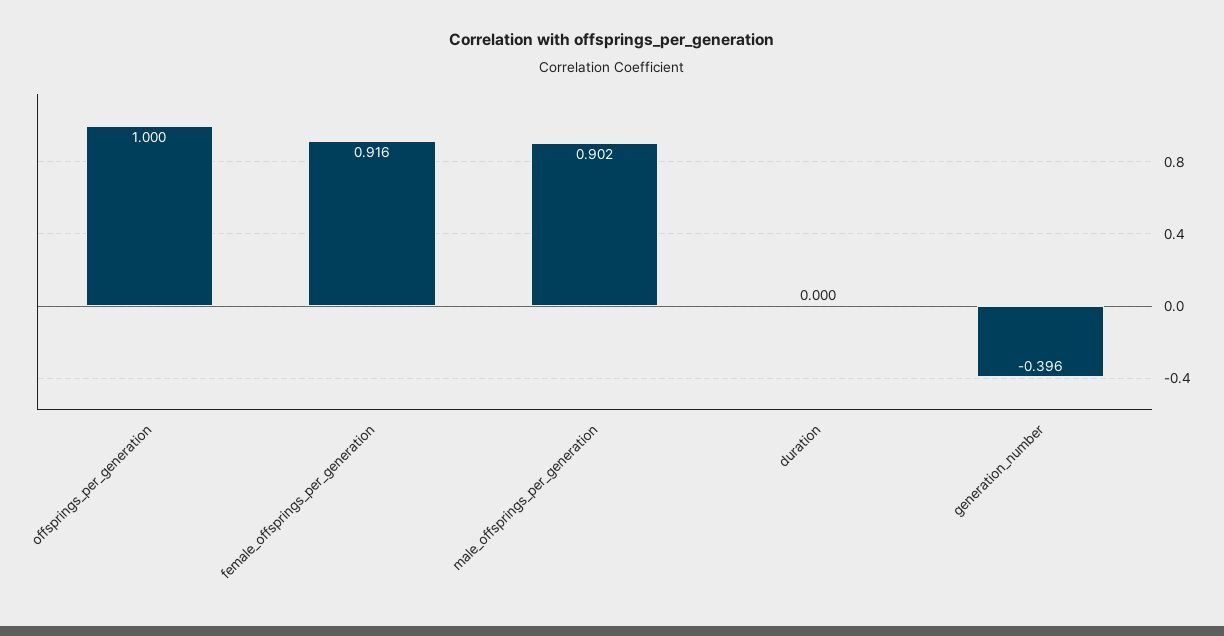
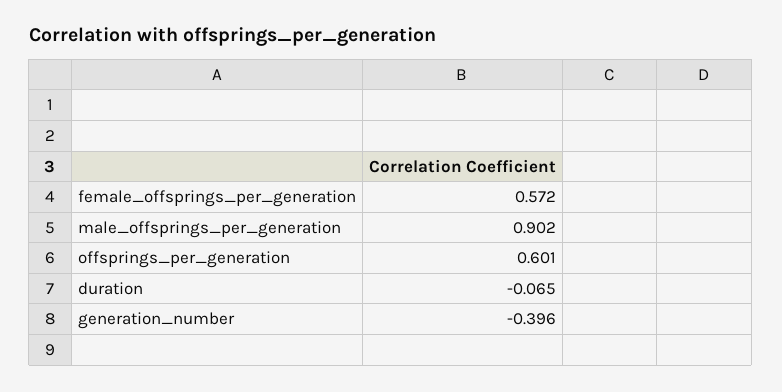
  {
-   "offsprings_per_generation": 1,
+   "offsprings_per_generation": 0.601,
-   "female_offsprings_per_generation": 0.916,
+   "female_offsprings_per_generation": 0.572,
    "male_offsprings_per_generation": 0.902,
-   "duration": 0,
+   "duration": -0.065,
    "generation_number": -0.396
  }

